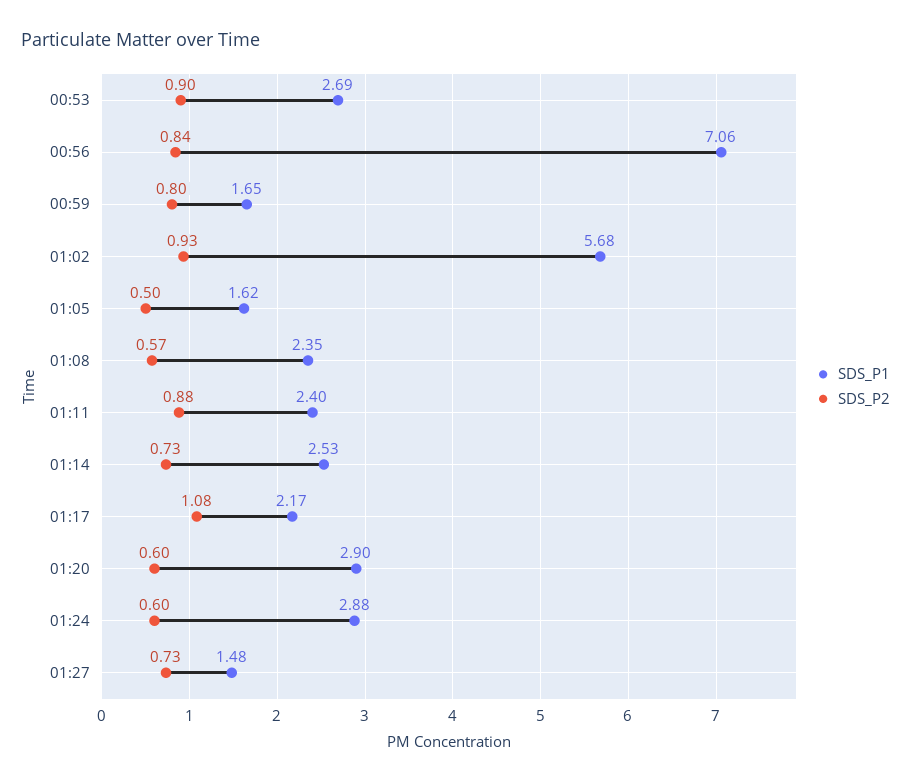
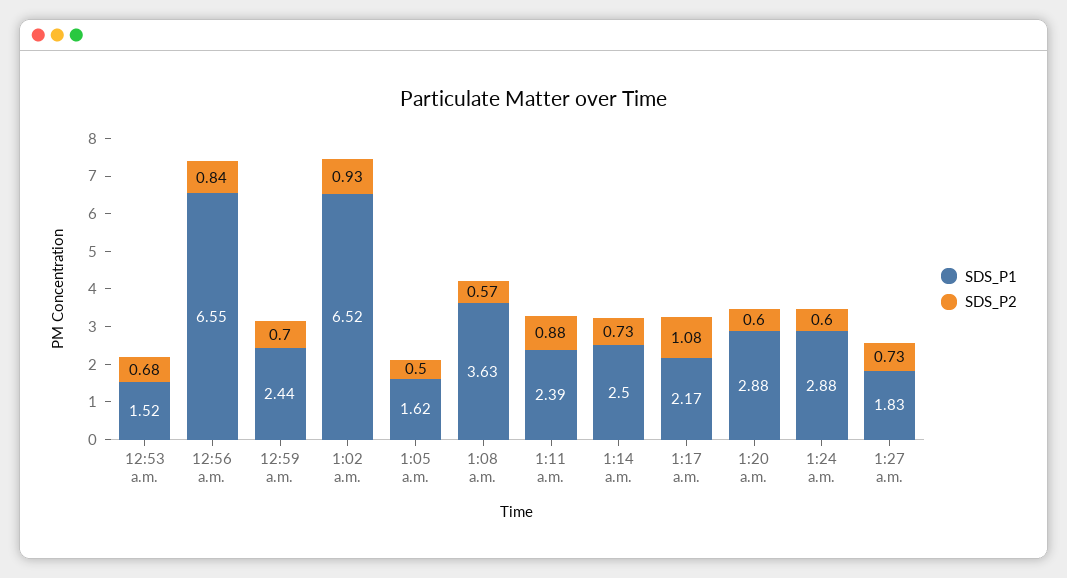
  {
    "SDS_P1": {
-     "00:53": 2.69,
+     "00:53": 1.52,
-     "00:56": 7.06,
+     "00:56": 6.55,
-     "00:59": 1.65,
+     "00:59": 2.44,
-     "01:02": 5.68,
+     "01:02": 6.52,
      "01:05": 1.62,
-     "01:08": 2.35,
+     "01:08": 3.63,
-     "01:11": 2.4,
+     "01:11": 2.39,
-     "01:14": 2.53,
+     "01:14": 2.5,
      "01:17": 2.17,
-     "01:20": 2.9,
+     "01:20": 2.88,
      "01:24": 2.88,
-     "01:27": 1.48
+     "01:27": 1.83
    },
    "SDS_P2": {
-     "00:53": 0.9,
+     "00:53": 0.68,
      "00:56": 0.84,
-     "00:59": 0.8,
+     "00:59": 0.7,
      "01:02": 0.93,
      "01:05": 0.5,
      "01:08": 0.57,
      "01:11": 0.88,
      "01:14": 0.73,
      "01:17": 1.08,
      "01:20": 0.6,
      "01:24": 0.6,
      "01:27": 0.73
    }
  }

